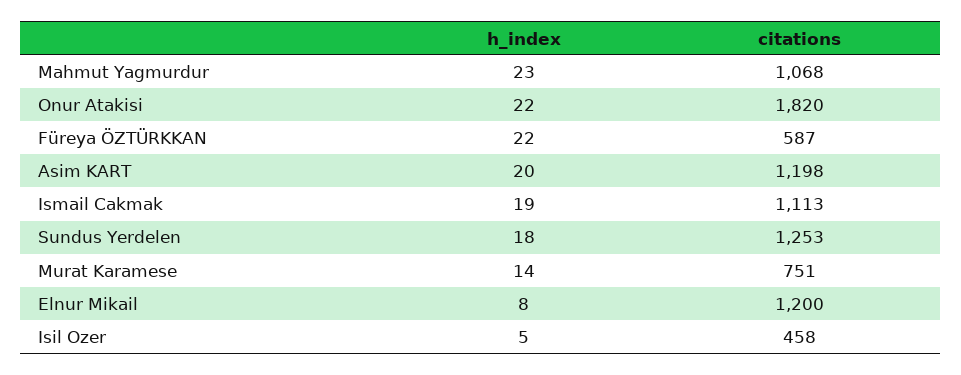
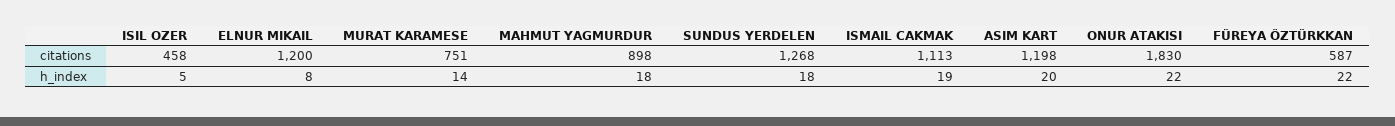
  {
    "h_index": {
-     "Mahmut Yagmurdur": 23,
+     "Mahmut Yagmurdur": 18,
      "Onur Atakisi": 22,
      "Füreya ÖZTÜRKKAN": 22,
      "Asim KART": 20,
      "Ismail Cakmak": 19,
      "Sundus Yerdelen": 18,
      "Murat Karamese": 14,
      "Elnur Mikail": 8,
      "Isil Ozer": 5
    },
    "citations": {
-     "Mahmut Yagmurdur": 1068,
+     "Mahmut Yagmurdur": 898,
-     "Onur Atakisi": 1820,
+     "Onur Atakisi": 1830,
      "Füreya ÖZTÜRKKAN": 587,
      "Asim KART": 1198,
      "Ismail Cakmak": 1113,
-     "Sundus Yerdelen": 1253,
+     "Sundus Yerdelen": 1268,
      "Murat Karamese": 751,
      "Elnur Mikail": 1200,
      "Isil Ozer": 458
    }
  }

